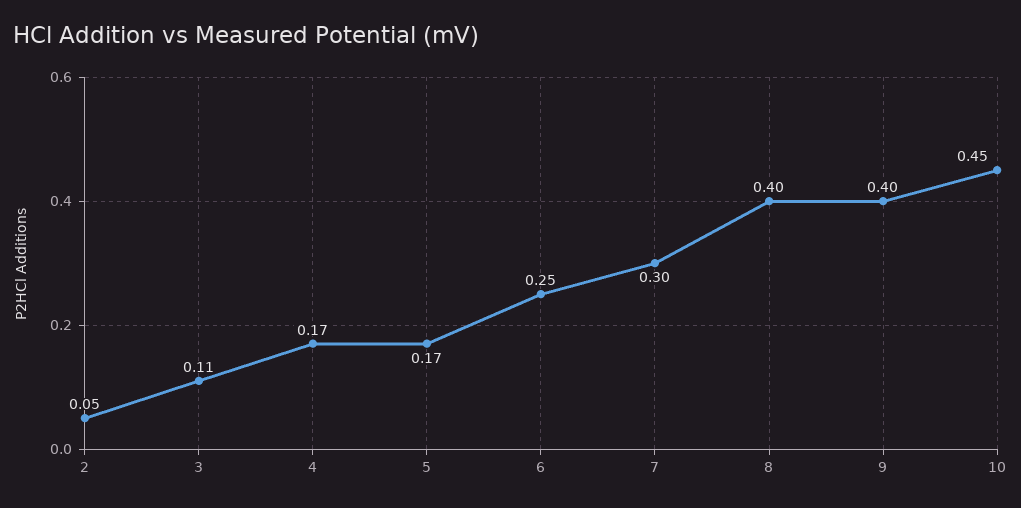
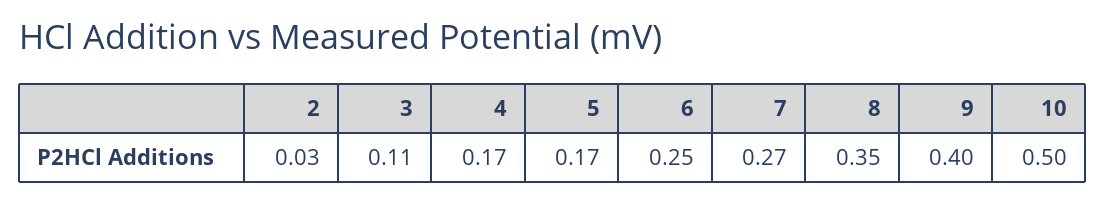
  {
-   "2": 0.05,
+   "2": 0.03,
    "3": 0.11,
    "4": 0.17,
    "5": 0.17,
    "6": 0.25,
-   "7": 0.3,
+   "7": 0.27,
-   "8": 0.4,
+   "8": 0.35,
    "9": 0.4,
-   "10": 0.45
+   "10": 0.5
  }

